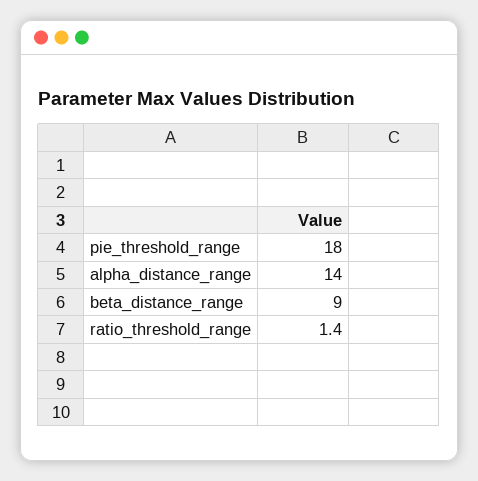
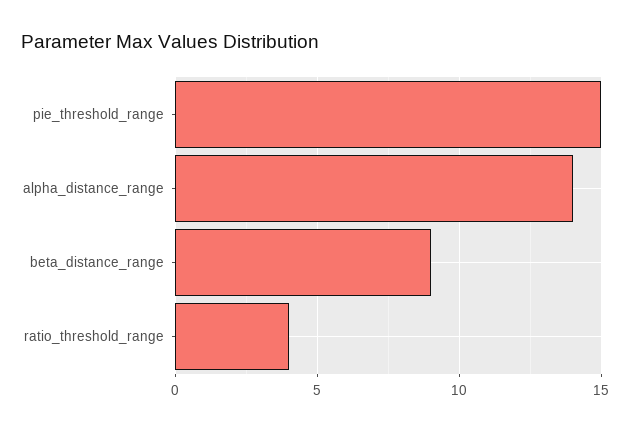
  {
-   "pie_threshold_range": 18,
+   "pie_threshold_range": 15,
    "alpha_distance_range": 14,
    "beta_distance_range": 9,
-   "ratio_threshold_range": 1.4
+   "ratio_threshold_range": 4
  }

